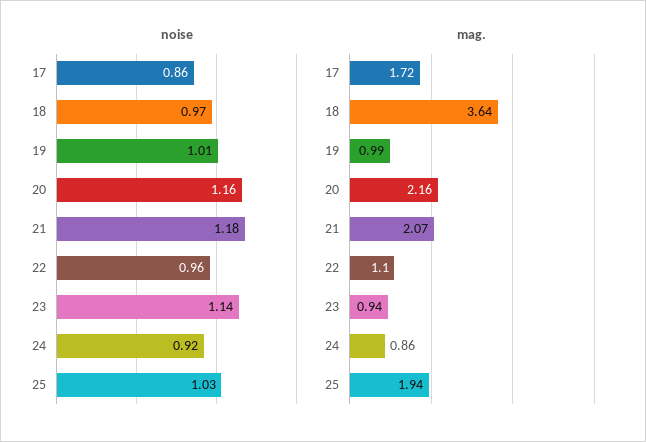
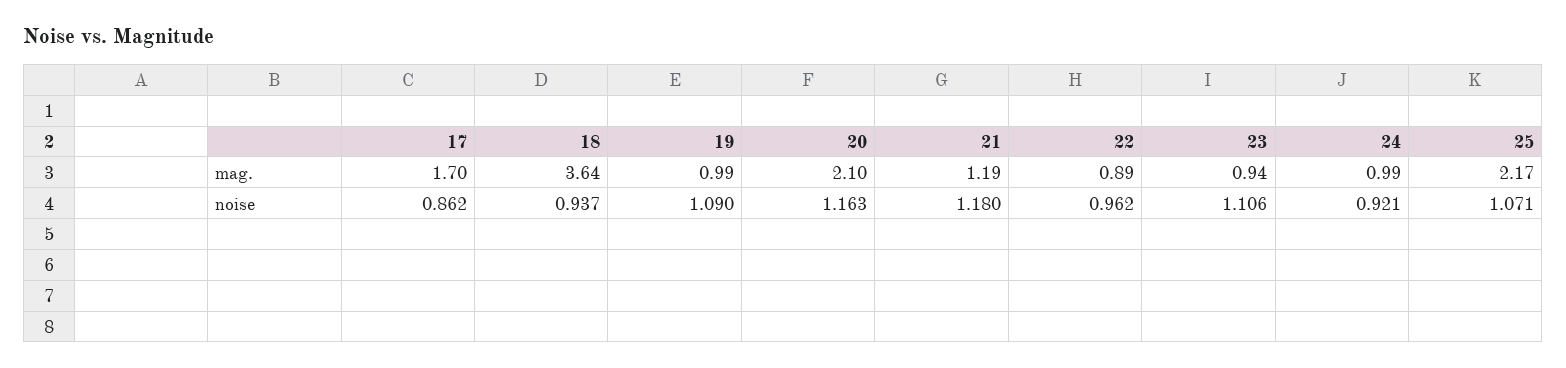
  {
    "noise": {
      "17": 0.862,
-     "18": 0.97,
+     "18": 0.937,
-     "19": 1.01,
+     "19": 1.09,
      "20": 1.163,
      "21": 1.18,
      "22": 0.962,
-     "23": 1.14,
+     "23": 1.106,
      "24": 0.921,
-     "25": 1.03
+     "25": 1.071
    },
    "mag.": {
-     "17": 1.72,
+     "17": 1.7,
      "18": 3.64,
      "19": 0.99,
-     "20": 2.16,
+     "20": 2.1,
-     "21": 2.07,
+     "21": 1.19,
-     "22": 1.1,
+     "22": 0.89,
      "23": 0.94,
-     "24": 0.86,
+     "24": 0.99,
-     "25": 1.94
+     "25": 2.17
    }
  }

